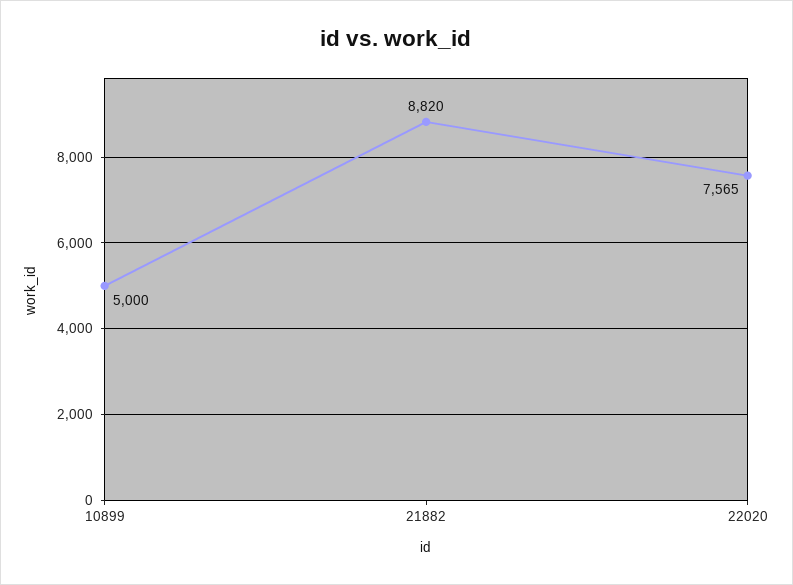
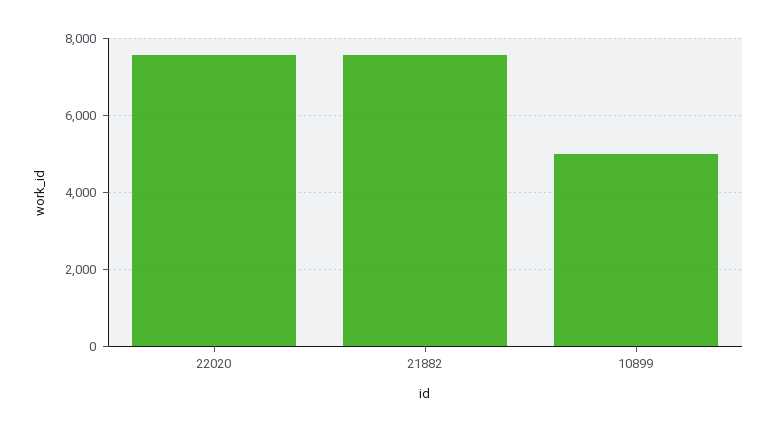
  {
    "10899": 5000,
-   "21882": 8820,
+   "21882": 7600,
    "22020": 7565
  }

